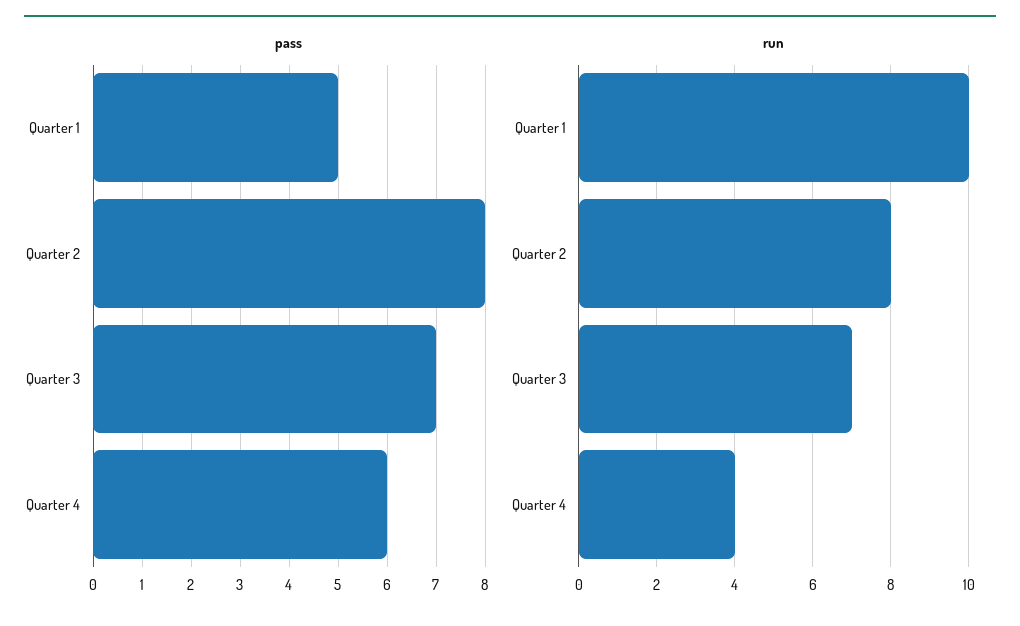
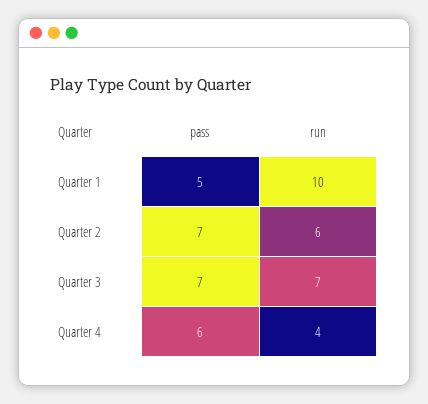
  {
    "pass": {
      "Quarter 1": 5,
-     "Quarter 2": 8,
+     "Quarter 2": 7,
      "Quarter 3": 7,
      "Quarter 4": 6
    },
    "run": {
      "Quarter 1": 10,
-     "Quarter 2": 8,
+     "Quarter 2": 6,
      "Quarter 3": 7,
      "Quarter 4": 4
    }
  }

